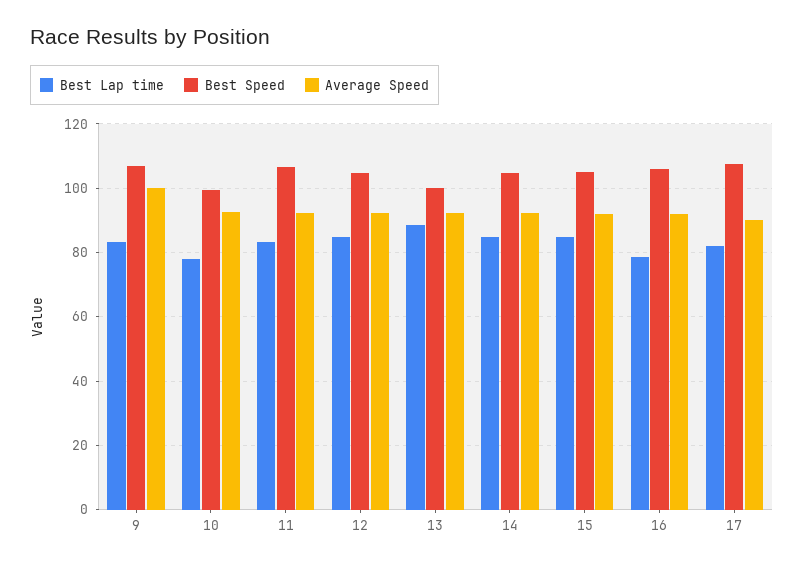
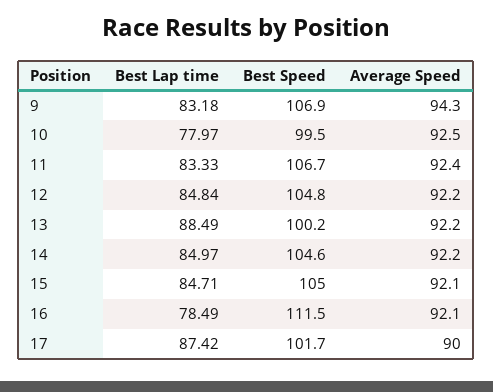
  {
    "Best Lap time": {
      "9": 83.18,
      "10": 77.97,
      "11": 83.33,
      "12": 84.84,
      "13": 88.49,
      "14": 84.97,
      "15": 84.71,
      "16": 78.49,
-     "17": 82
+     "17": 87.42
    },
    "Best Speed": {
      "9": 106.9,
      "10": 99.5,
      "11": 106.7,
      "12": 104.8,
      "13": 100.2,
      "14": 104.6,
      "15": 105,
-     "16": 106,
+     "16": 111.5,
-     "17": 108
+     "17": 101.7
    },
    "Average Speed": {
-     "9": 100,
+     "9": 94.3,
      "10": 92.5,
      "11": 92.4,
      "12": 92.2,
      "13": 92.2,
      "14": 92.2,
      "15": 92.1,
      "16": 92.1,
      "17": 90
    }
  }

